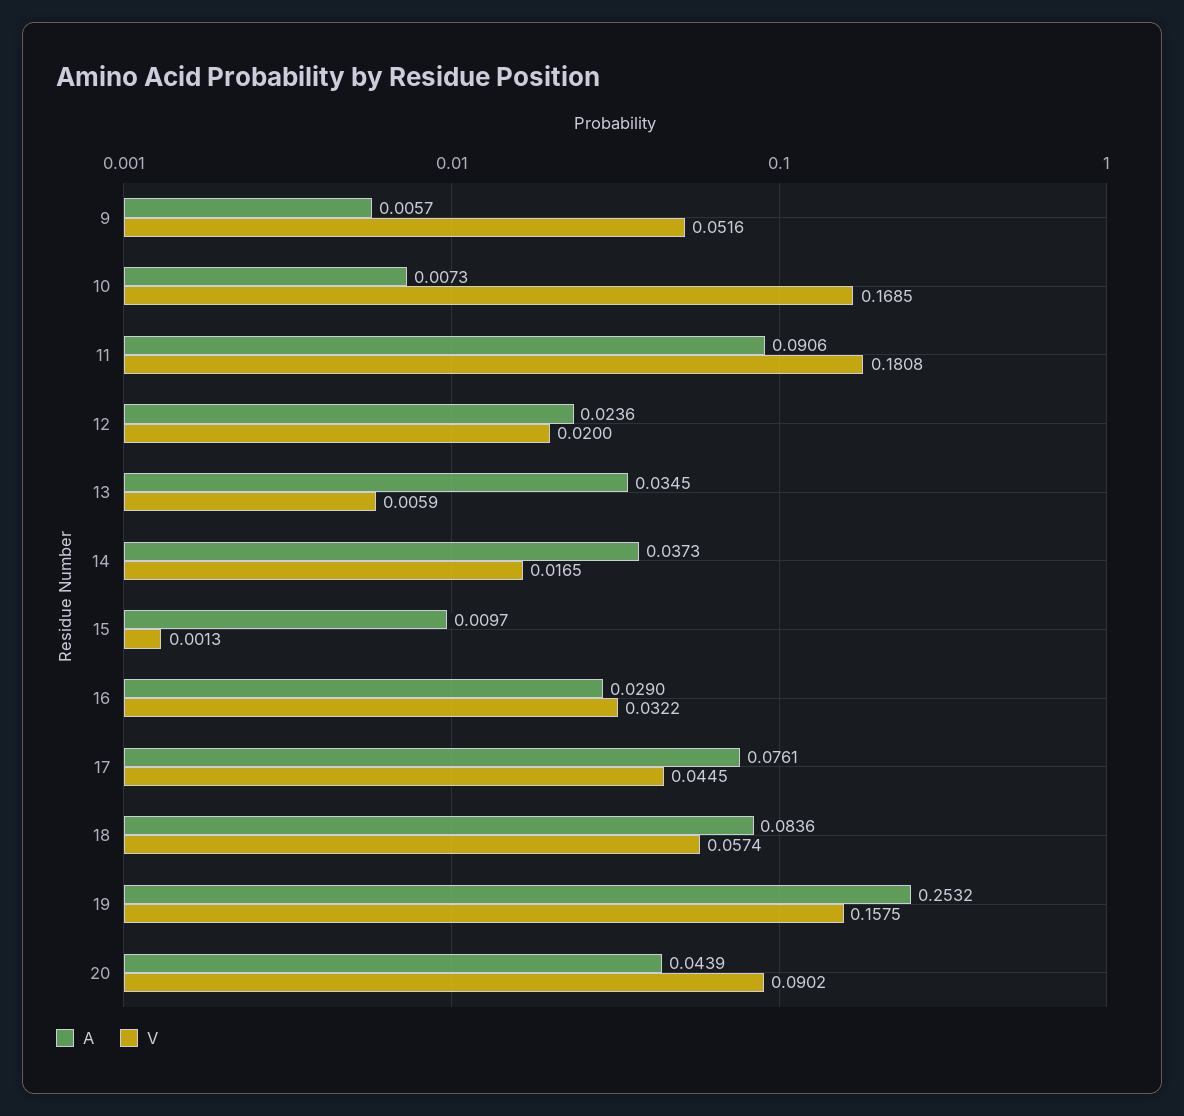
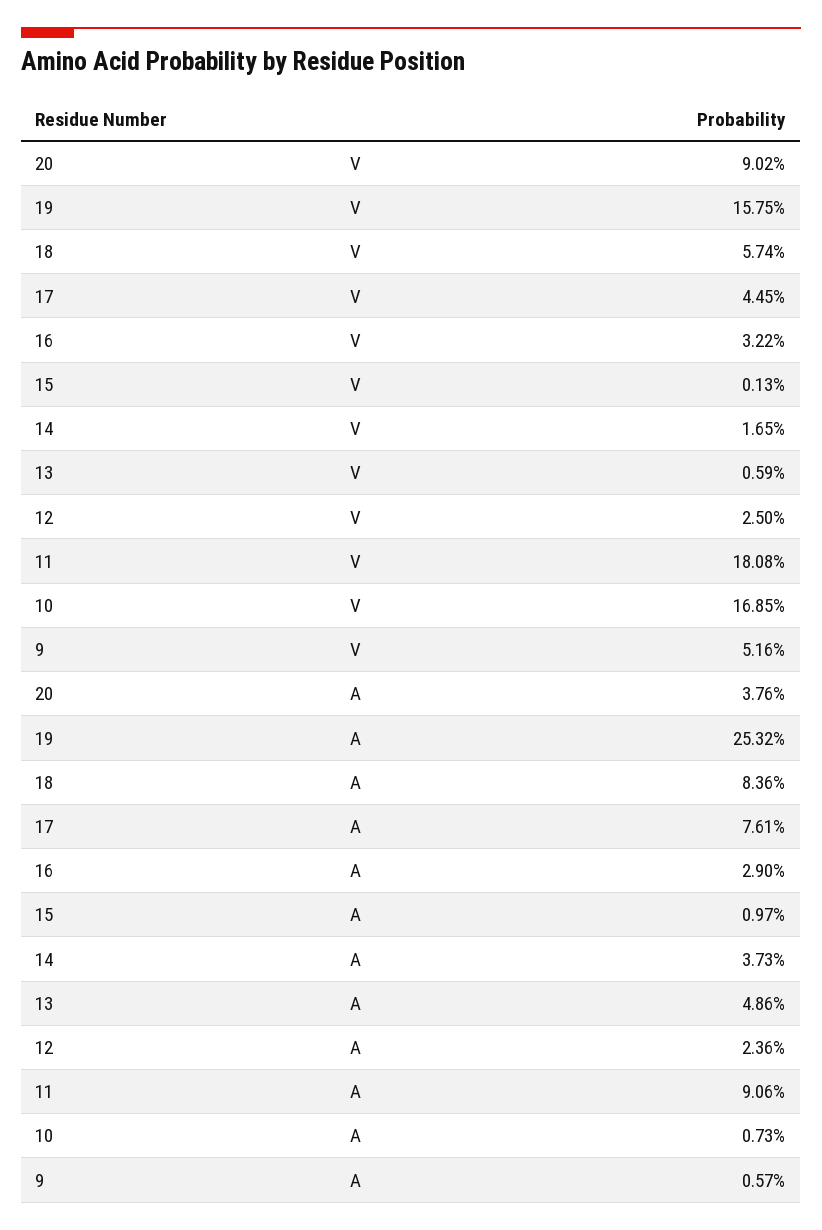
  {
    "A": {
      "9": 0.0057,
      "10": 0.0073,
      "11": 0.0906,
      "12": 0.0236,
-     "13": 0.0345,
+     "13": 0.0486,
      "14": 0.0373,
      "15": 0.0097,
      "16": 0.029,
      "17": 0.0761,
      "18": 0.0836,
      "19": 0.2532,
-     "20": 0.0439
+     "20": 0.0376
    },
    "V": {
      "9": 0.0516,
      "10": 0.1685,
      "11": 0.1808,
-     "12": 0.02,
+     "12": 0.025,
      "13": 0.0059,
      "14": 0.0165,
      "15": 0.0013,
      "16": 0.0322,
      "17": 0.0445,
      "18": 0.0574,
      "19": 0.1575,
      "20": 0.0902
    }
  }

